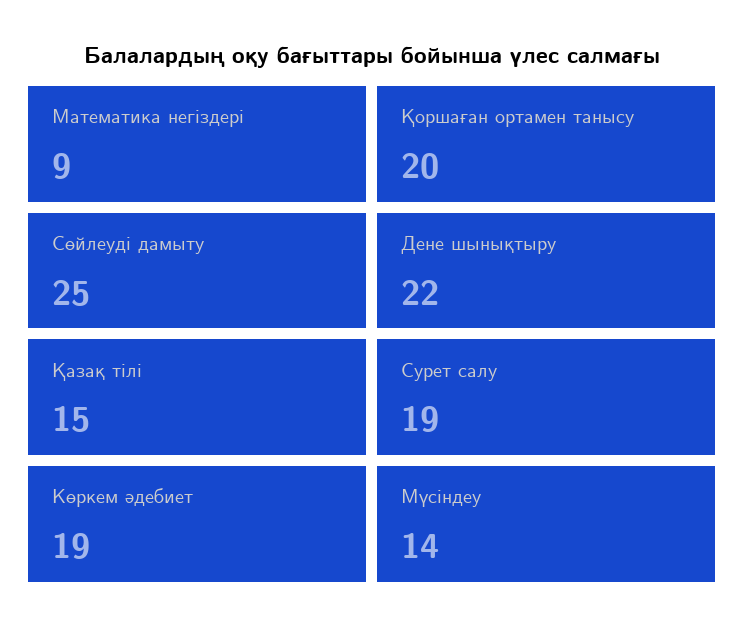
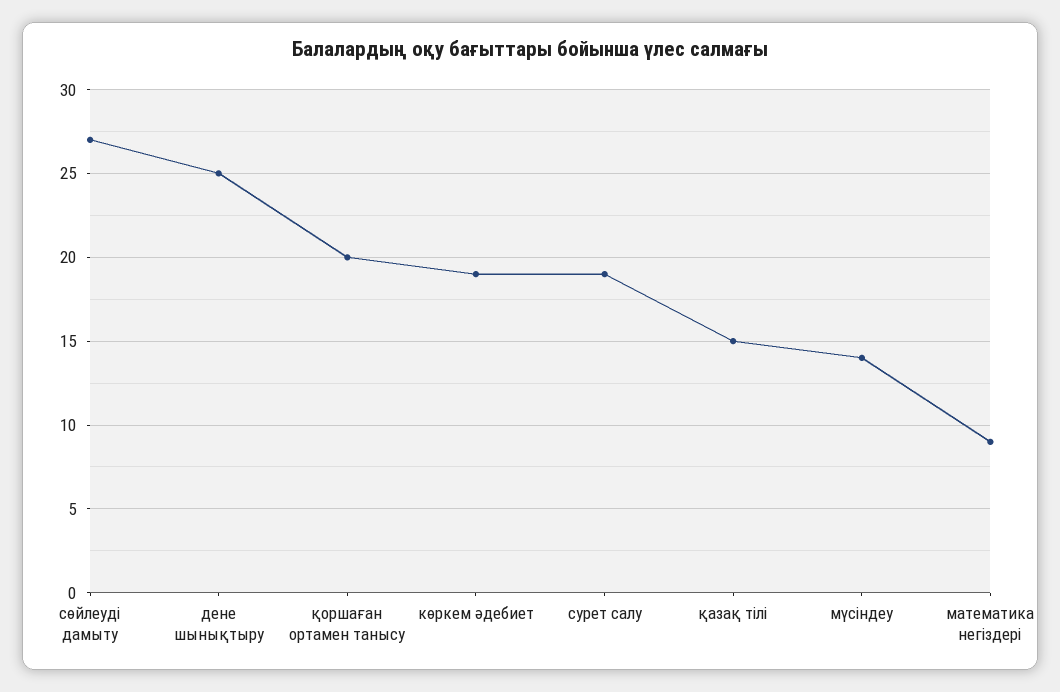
  {
    "Математика негіздері": 9,
    "Қоршаған ортамен танысу": 20,
-   "Сөйлеуді дамыту": 25,
+   "Сөйлеуді дамыту": 27,
-   "Дене шынықтыру": 22,
+   "Дене шынықтыру": 25,
    "Қазақ тілі": 15,
    "Сурет салу": 19,
    "Көркем әдебиет": 19,
    "Мүсіндеу": 14
  }

